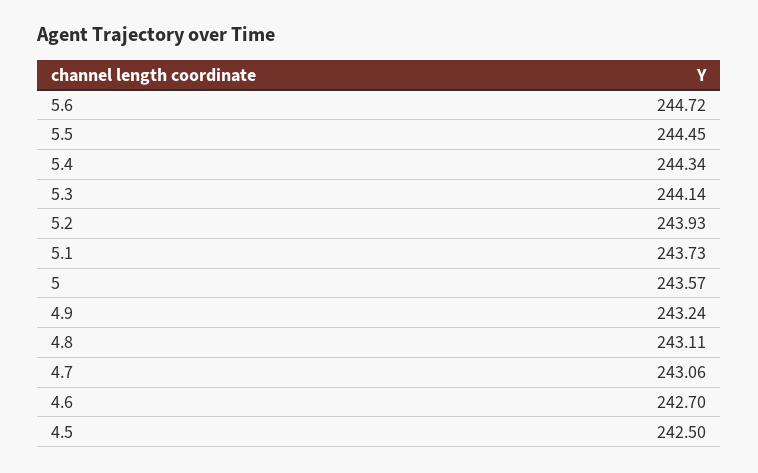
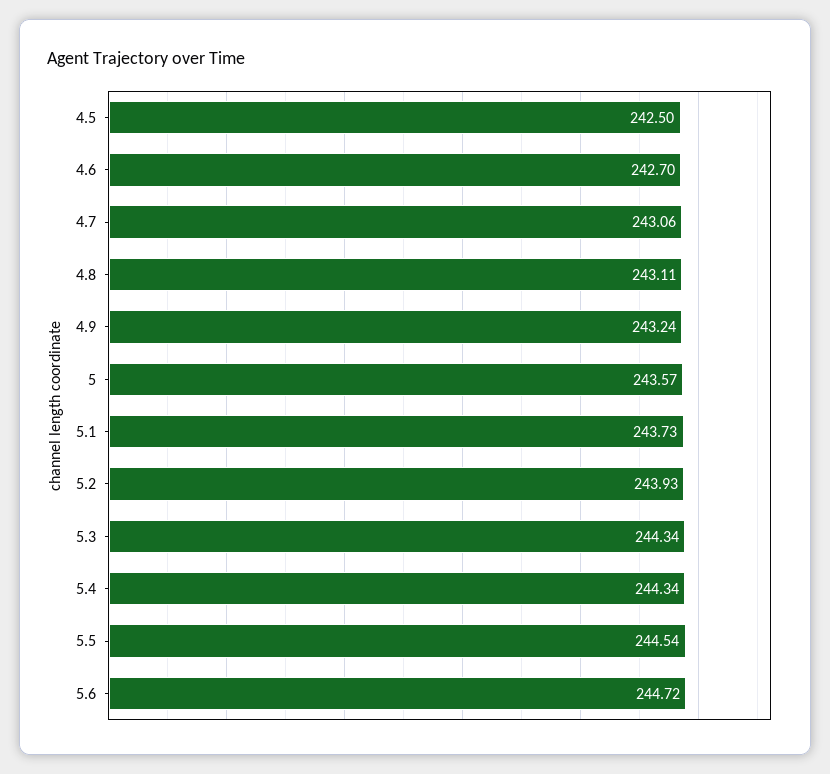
  {
    "5.6": 244.72,
-   "5.5": 244.45,
+   "5.5": 244.54,
    "5.4": 244.34,
-   "5.3": 244.14,
+   "5.3": 244.34,
    "5.2": 243.93,
    "5.1": 243.73,
    "5": 243.57,
    "4.9": 243.24,
    "4.8": 243.11,
    "4.7": 243.06,
    "4.6": 242.7,
    "4.5": 242.5
  }

